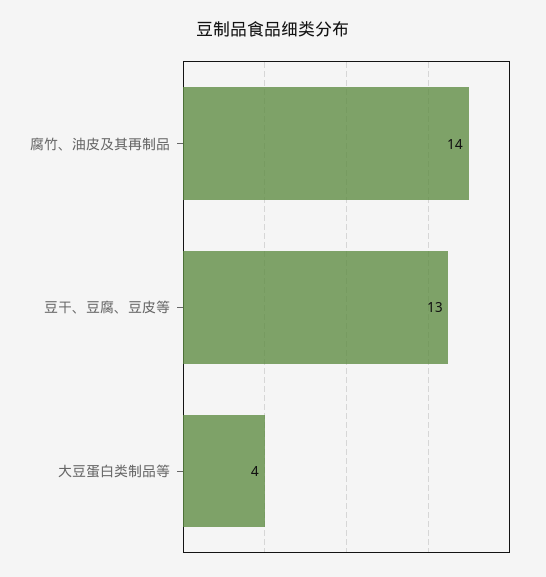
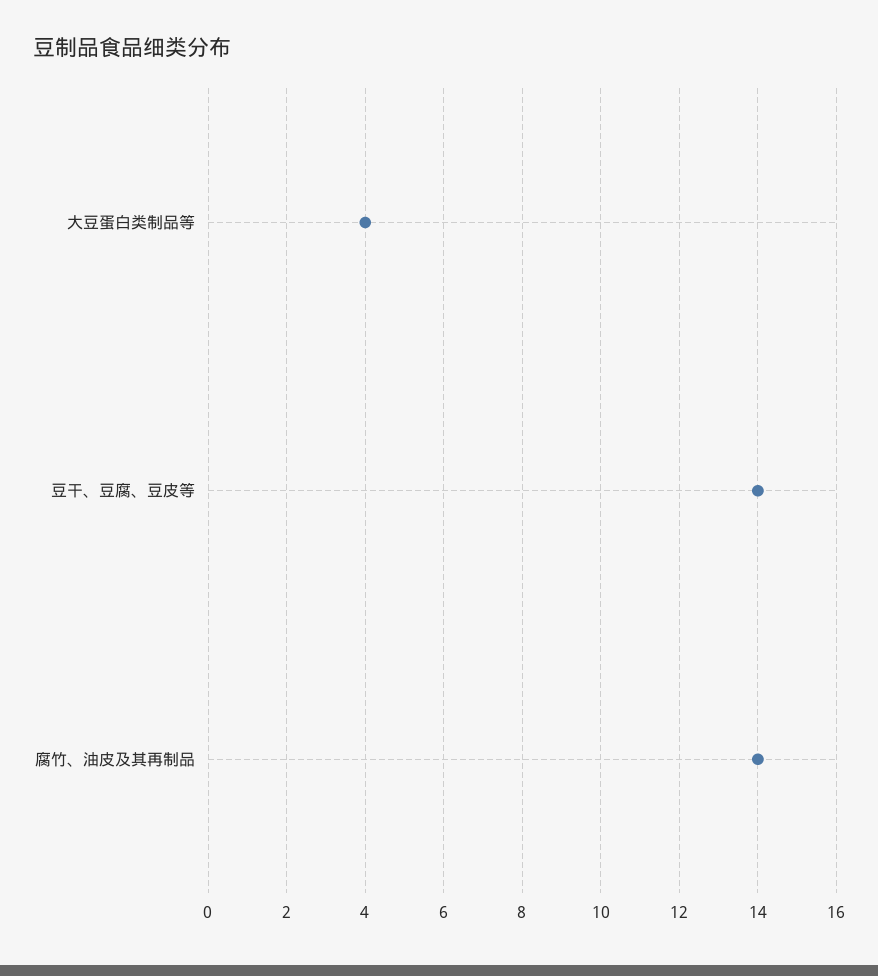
  {
    "腐竹、油皮及其再制品": 14,
-   "豆干、豆腐、豆皮等": 13,
+   "豆干、豆腐、豆皮等": 14,
    "大豆蛋白类制品等": 4
  }

